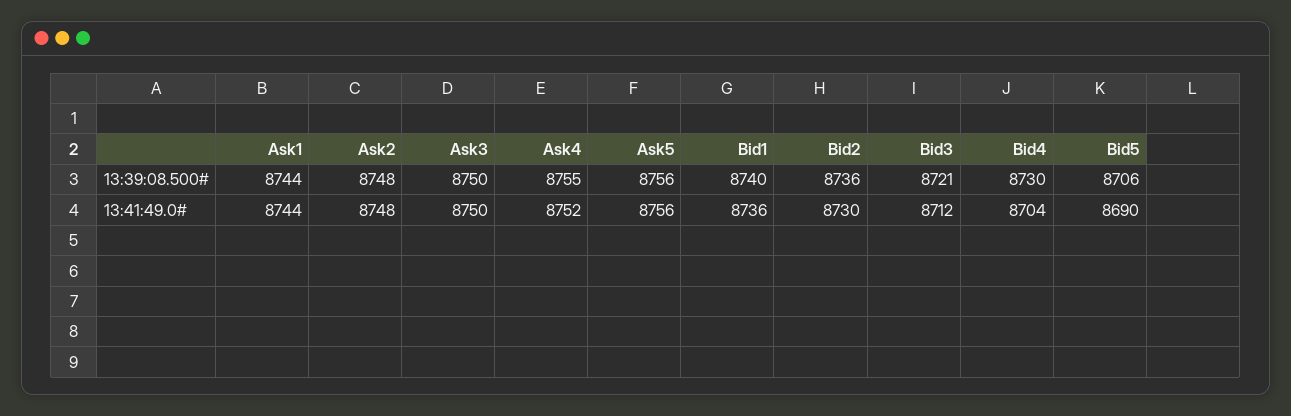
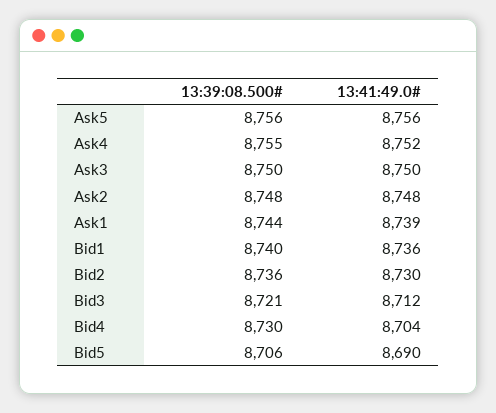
  {
    "Ask1": {
      "13:39:08.500#": 8744,
-     "13:41:49.0#": 8744
+     "13:41:49.0#": 8739
    },
    "Ask2": {
      "13:39:08.500#": 8748,
      "13:41:49.0#": 8748
    },
    "Ask3": {
      "13:39:08.500#": 8750,
      "13:41:49.0#": 8750
    },
    "Ask4": {
      "13:39:08.500#": 8755,
      "13:41:49.0#": 8752
    },
    "Ask5": {
      "13:39:08.500#": 8756,
      "13:41:49.0#": 8756
    },
    "Bid1": {
      "13:39:08.500#": 8740,
      "13:41:49.0#": 8736
    },
    "Bid2": {
      "13:39:08.500#": 8736,
      "13:41:49.0#": 8730
    },
    "Bid3": {
      "13:39:08.500#": 8721,
      "13:41:49.0#": 8712
    },
    "Bid4": {
      "13:39:08.500#": 8730,
      "13:41:49.0#": 8704
    },
    "Bid5": {
      "13:39:08.500#": 8706,
      "13:41:49.0#": 8690
    }
  }

